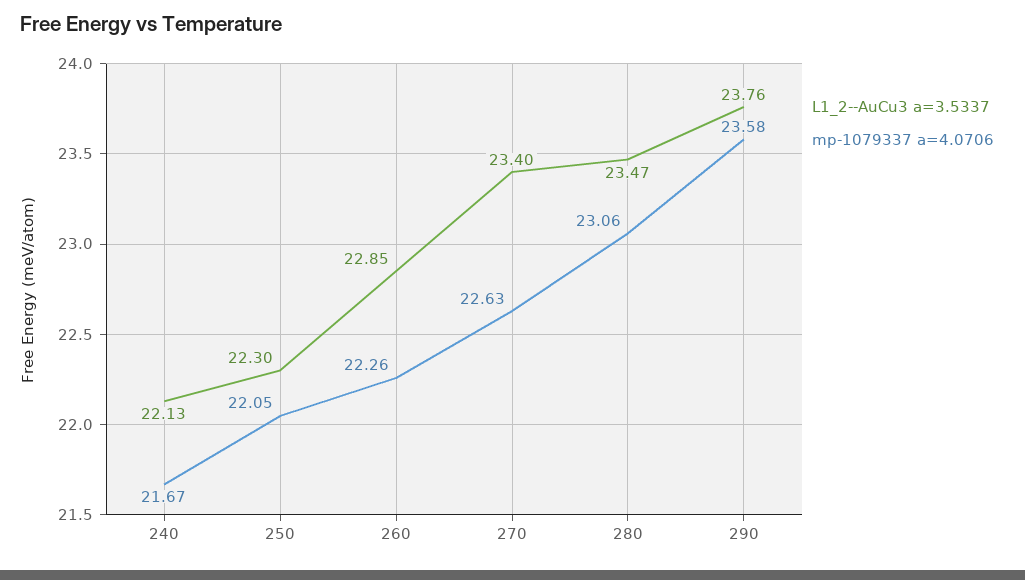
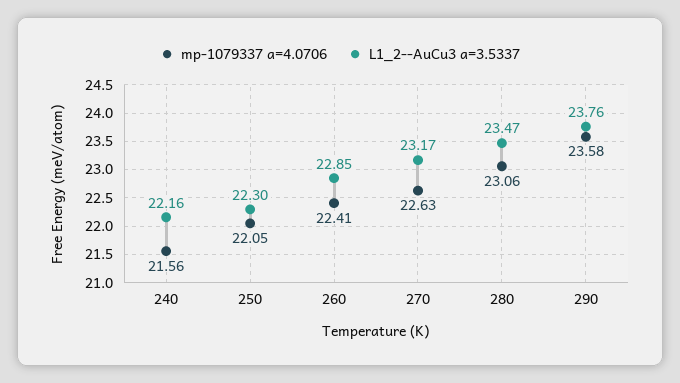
  {
    "L1_2--AuCu3 a=3.5337": {
-     "240": 22.13,
+     "240": 22.16,
      "250": 22.3,
      "260": 22.85,
-     "270": 23.4,
+     "270": 23.17,
      "280": 23.47,
      "290": 23.76
    },
    "mp-1079337 a=4.0706": {
-     "240": 21.67,
+     "240": 21.56,
      "250": 22.05,
-     "260": 22.26,
+     "260": 22.41,
      "270": 22.63,
      "280": 23.06,
      "290": 23.58
    }
  }

